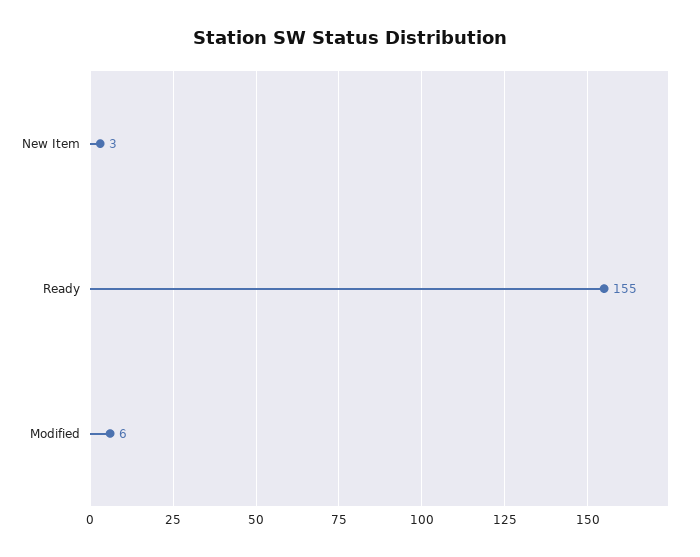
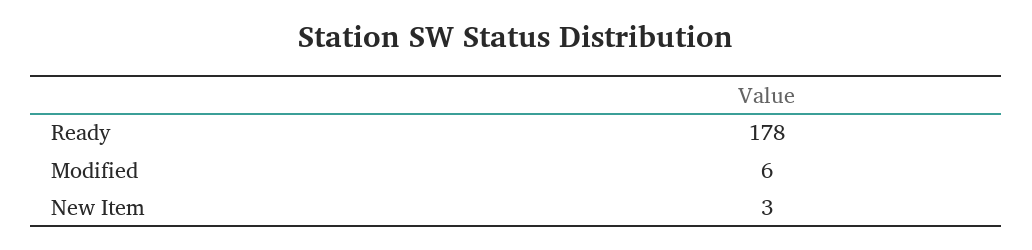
  {
    "New Item": 3,
-   "Ready": 155,
+   "Ready": 178,
    "Modified": 6
  }

